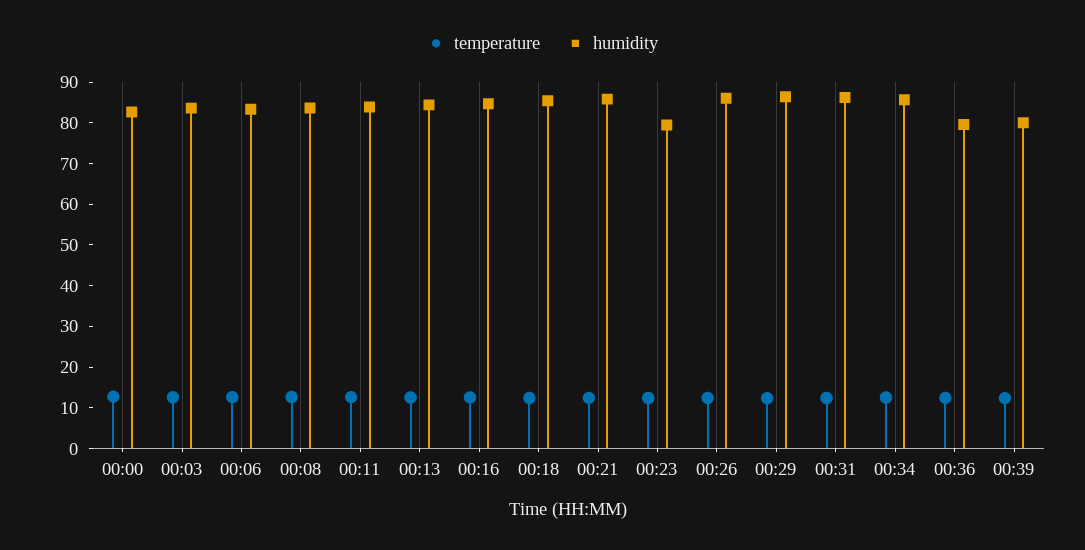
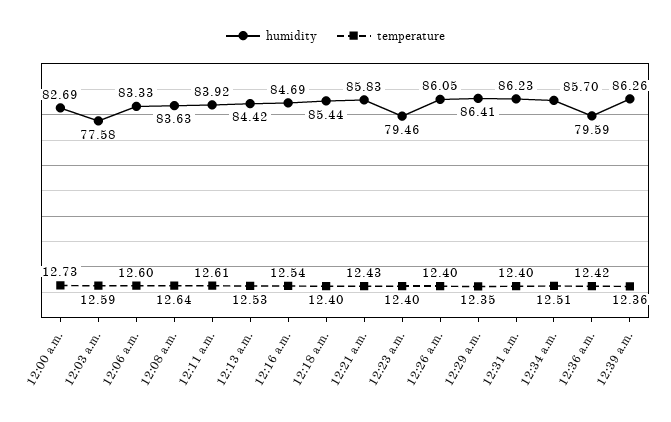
  {
    "temperature": {
      "00:00": 12.73,
      "00:03": 12.59,
      "00:06": 12.6,
      "00:08": 12.64,
      "00:11": 12.61,
      "00:13": 12.53,
      "00:16": 12.54,
      "00:18": 12.4,
      "00:21": 12.43,
      "00:23": 12.4,
      "00:26": 12.4,
      "00:29": 12.35,
      "00:31": 12.4,
      "00:34": 12.51,
      "00:36": 12.42,
      "00:39": 12.36
    },
    "humidity": {
      "00:00": 82.69,
-     "00:03": 84,
+     "00:03": 77.58,
      "00:06": 83.33,
      "00:08": 83.63,
      "00:11": 83.92,
      "00:13": 84.42,
      "00:16": 84.69,
      "00:18": 85.44,
      "00:21": 85.83,
      "00:23": 79.46,
      "00:26": 86.05,
      "00:29": 86.41,
      "00:31": 86.23,
      "00:34": 85.7,
      "00:36": 79.59,
-     "00:39": 80
+     "00:39": 86.26
    }
  }

